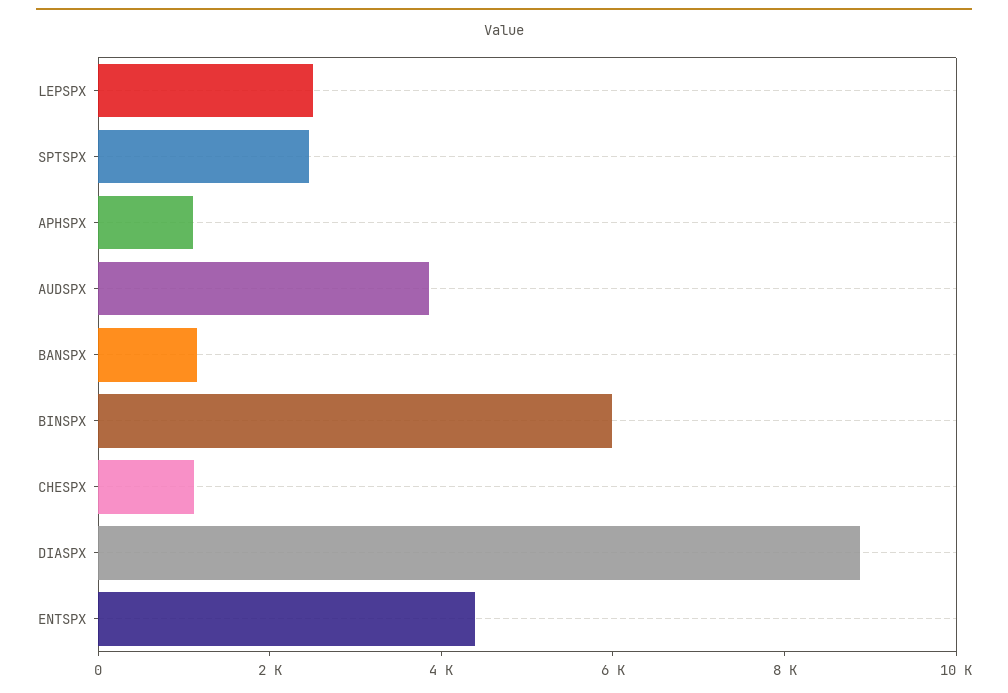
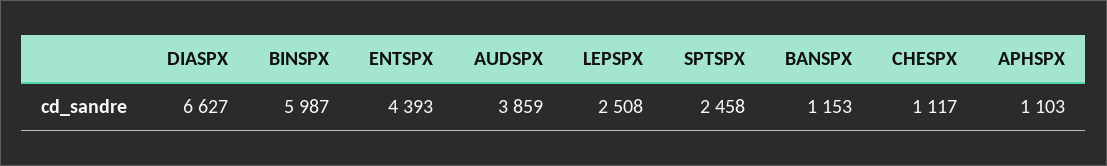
  {
    "LEPSPX": 2508,
    "SPTSPX": 2458,
    "APHSPX": 1103,
    "AUDSPX": 3859,
    "BANSPX": 1153,
    "BINSPX": 5987,
    "CHESPX": 1117,
-   "DIASPX": 9000,
+   "DIASPX": 6627,
    "ENTSPX": 4393
  }

